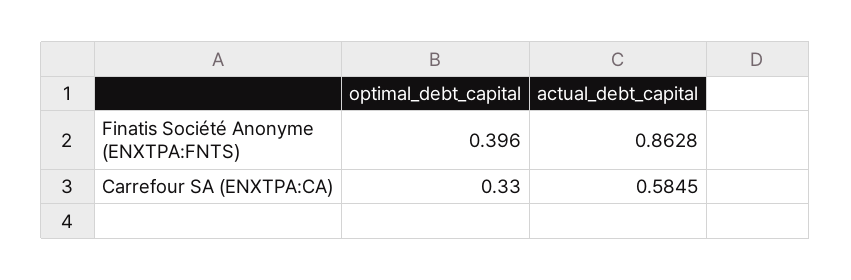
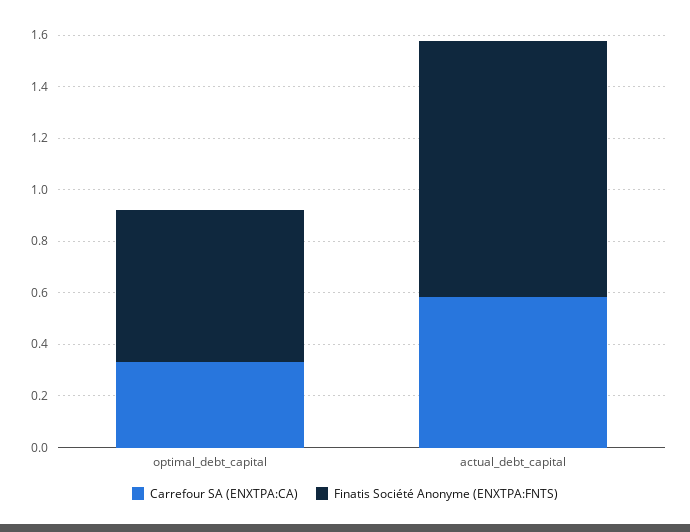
  {
    "Finatis Société Anonyme (ENXTPA:FNTS)": {
-     "optimal_debt_capital": 0.396,
+     "optimal_debt_capital": 0.6,
-     "actual_debt_capital": 0.8628
+     "actual_debt_capital": 1
    },
    "Carrefour SA (ENXTPA:CA)": {
      "optimal_debt_capital": 0.33,
      "actual_debt_capital": 0.5845
    }
  }

